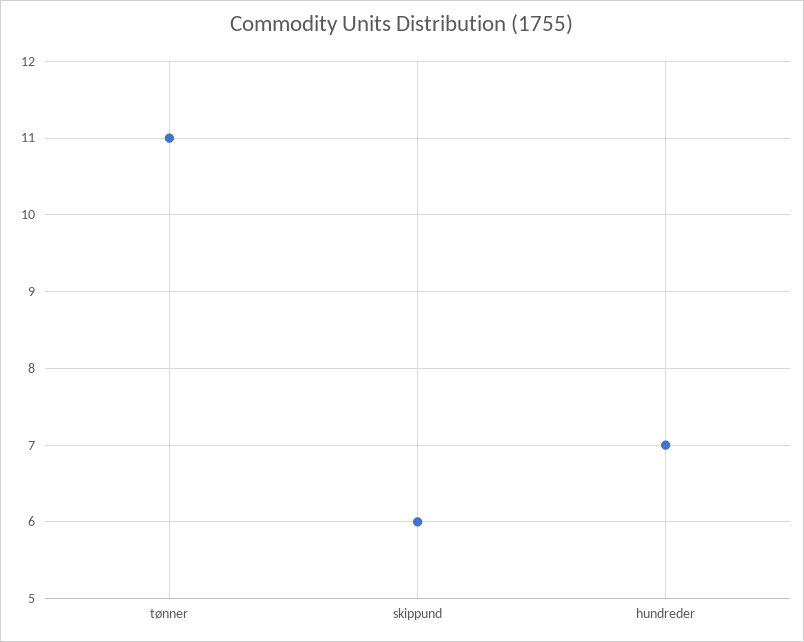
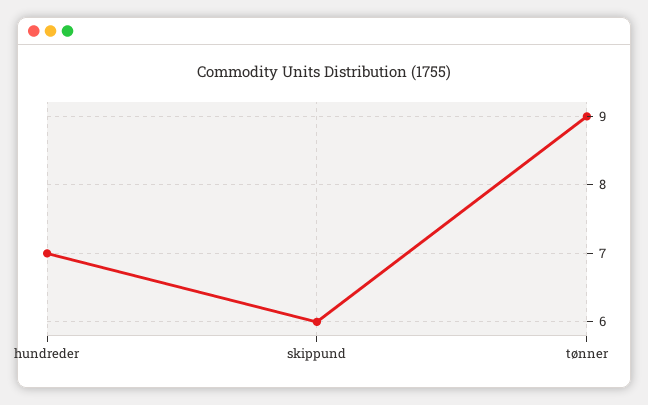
  {
-   "tønner": 11,
+   "tønner": 9,
    "skippund": 6,
    "hundreder": 7
  }

